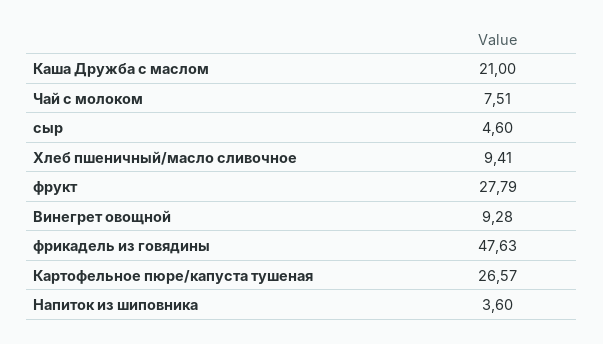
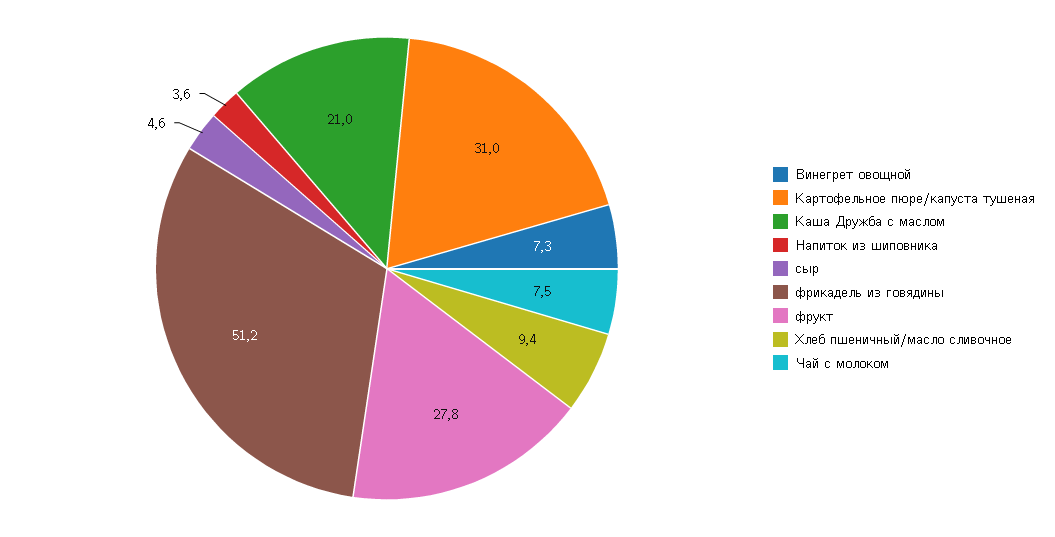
  {
    "Каша Дружба с маслом": 21,
    "Чай с молоком": 7.51,
    "сыр": 4.6,
    "Хлеб пшеничный/масло сливочное": 9.41,
    "фрукт": 27.79,
-   "Винегрет овощной": 9.28,
+   "Винегрет овощной": 7.3,
-   "фрикадель из говядины": 47.63,
+   "фрикадель из говядины": 51.2,
-   "Картофельное пюре/капуста тушеная": 26.57,
+   "Картофельное пюре/капуста тушеная": 31,
    "Напиток из шиповника": 3.6
  }

